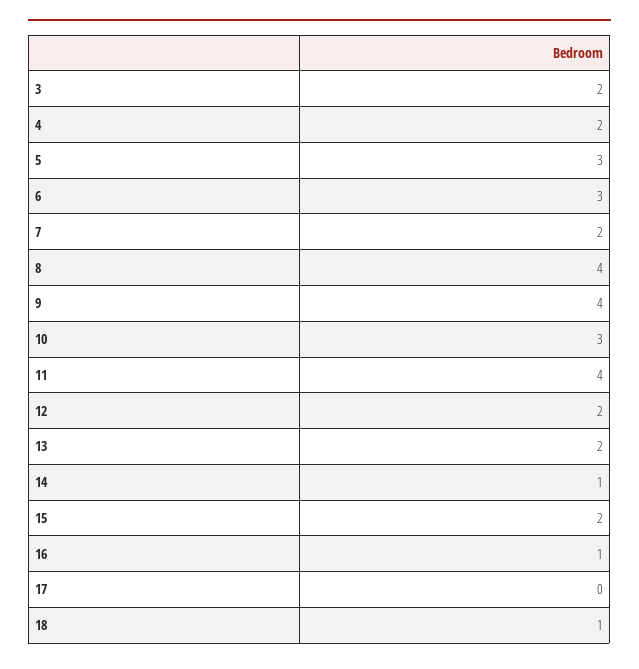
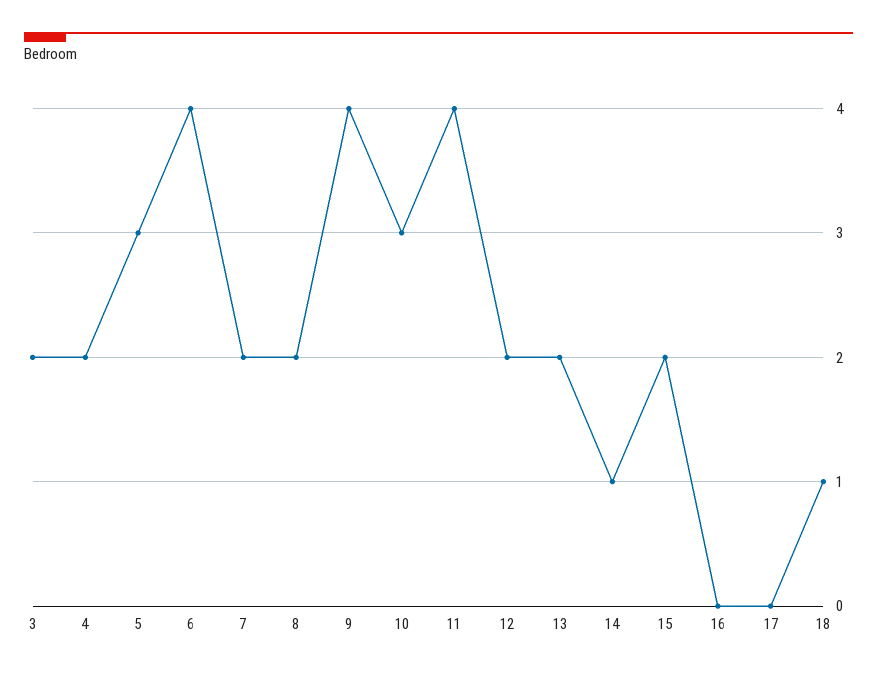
  {
    "3": 2,
    "4": 2,
    "5": 3,
-   "6": 3,
+   "6": 4,
    "7": 2,
-   "8": 4,
+   "8": 2,
    "9": 4,
    "10": 3,
    "11": 4,
    "12": 2,
    "13": 2,
    "14": 1,
    "15": 2,
-   "16": 1,
+   "16": 0,
    "17": 0,
    "18": 1
  }

